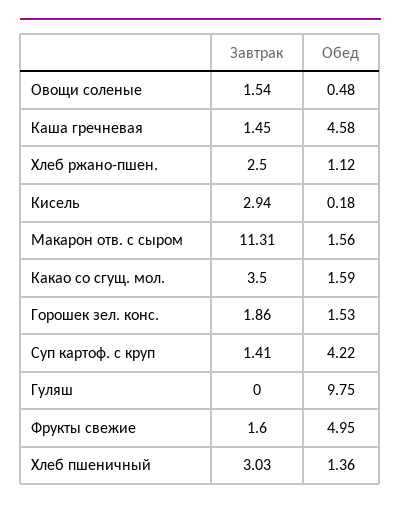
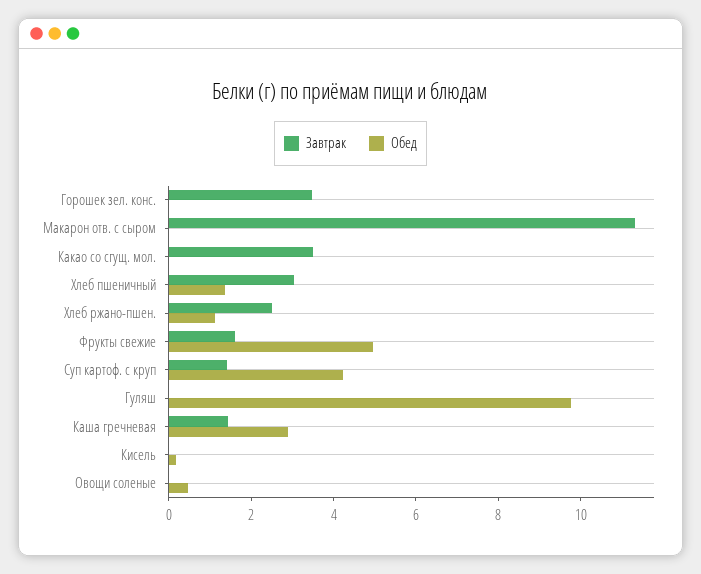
  {
    "Завтрак": {
-     "Овощи соленые": 1.54,
+     "Овощи соленые": 0,
      "Каша гречневая": 1.45,
      "Хлеб ржано-пшен.": 2.5,
-     "Кисель": 2.94,
+     "Кисель": 0,
      "Макарон отв. с сыром": 11.31,
      "Какао со сгущ. мол.": 3.5,
-     "Горошек зел. конс.": 1.86,
+     "Горошек зел. конс.": 3.5,
      "Суп картоф. с круп": 1.41,
      "Гуляш": 0,
      "Фрукты свежие": 1.6,
      "Хлеб пшеничный": 3.03
    },
    "Обед": {
      "Овощи соленые": 0.48,
-     "Каша гречневая": 4.58,
+     "Каша гречневая": 3,
      "Хлеб ржано-пшен.": 1.12,
      "Кисель": 0.18,
-     "Макарон отв. с сыром": 1.56,
+     "Макарон отв. с сыром": 0,
-     "Какао со сгущ. мол.": 1.59,
+     "Какао со сгущ. мол.": 0,
-     "Горошек зел. конс.": 1.53,
+     "Горошек зел. конс.": 0,
      "Суп картоф. с круп": 4.22,
      "Гуляш": 9.75,
      "Фрукты свежие": 4.95,
      "Хлеб пшеничный": 1.36
    }
  }

